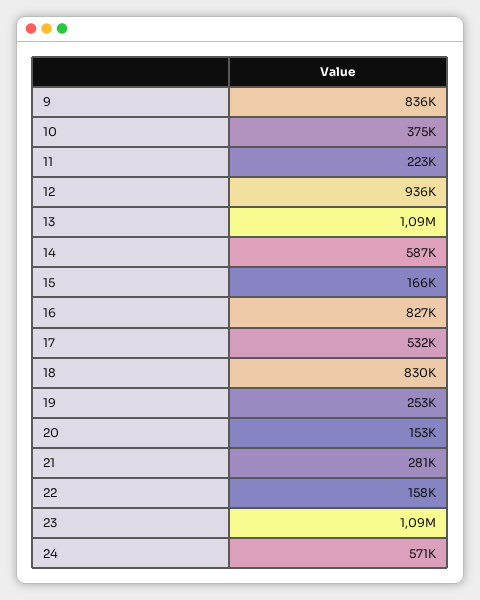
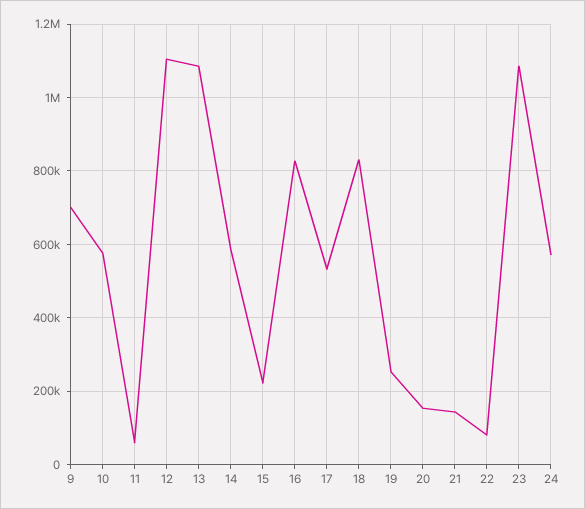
  {
-   "9": 836000,
+   "9": 700000,
-   "10": 375000,
+   "10": 580000,
-   "11": 223000,
+   "11": 60000,
-   "12": 936000,
+   "12": 1100000,
    "13": 1090000,
    "14": 587000,
-   "15": 166000,
+   "15": 220000,
    "16": 827000,
    "17": 532000,
    "18": 830000,
    "19": 253000,
    "20": 153000,
-   "21": 281000,
+   "21": 140000,
-   "22": 158000,
+   "22": 80000,
    "23": 1090000,
    "24": 571000
  }

